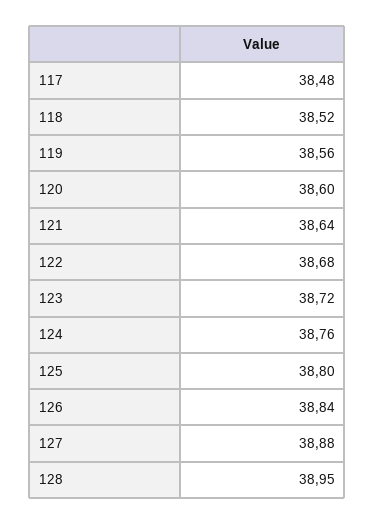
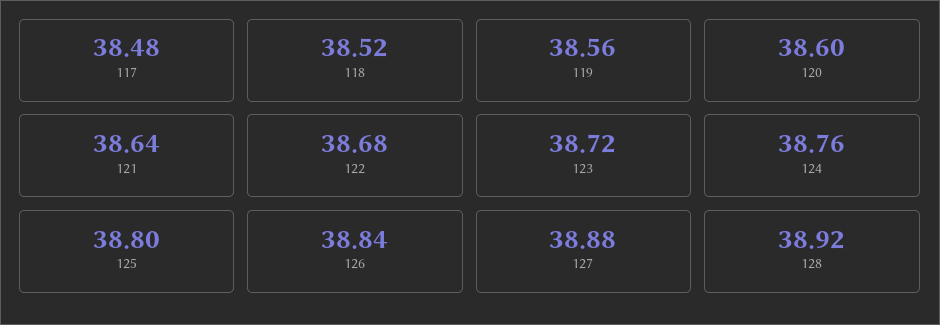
  {
    "117": 38.48,
    "118": 38.52,
    "119": 38.56,
    "120": 38.6,
    "121": 38.64,
    "122": 38.68,
    "123": 38.72,
    "124": 38.76,
    "125": 38.8,
    "126": 38.84,
    "127": 38.88,
-   "128": 38.95
+   "128": 38.92
  }

